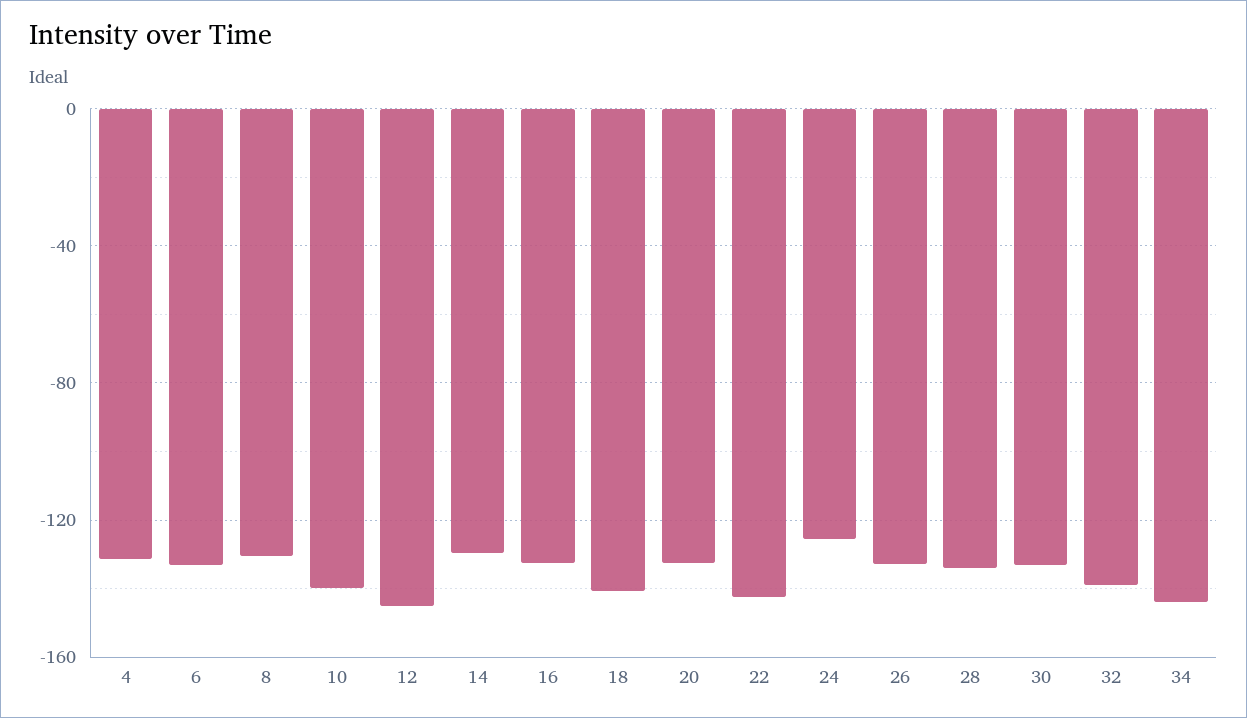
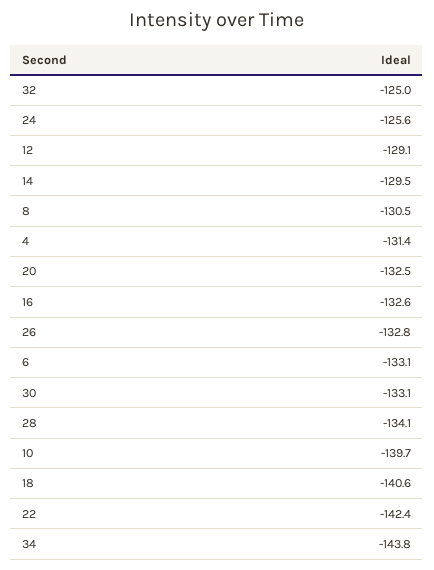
  {
    "4": -131.4,
    "6": -133.1,
    "8": -130.5,
    "10": -139.7,
-   "12": -145,
+   "12": -129.1,
    "14": -129.5,
    "16": -132.6,
    "18": -140.6,
    "20": -132.5,
    "22": -142.4,
    "24": -125.6,
    "26": -132.8,
    "28": -134.1,
    "30": -133.1,
-   "32": -140,
+   "32": -125,
    "34": -143.8
  }

